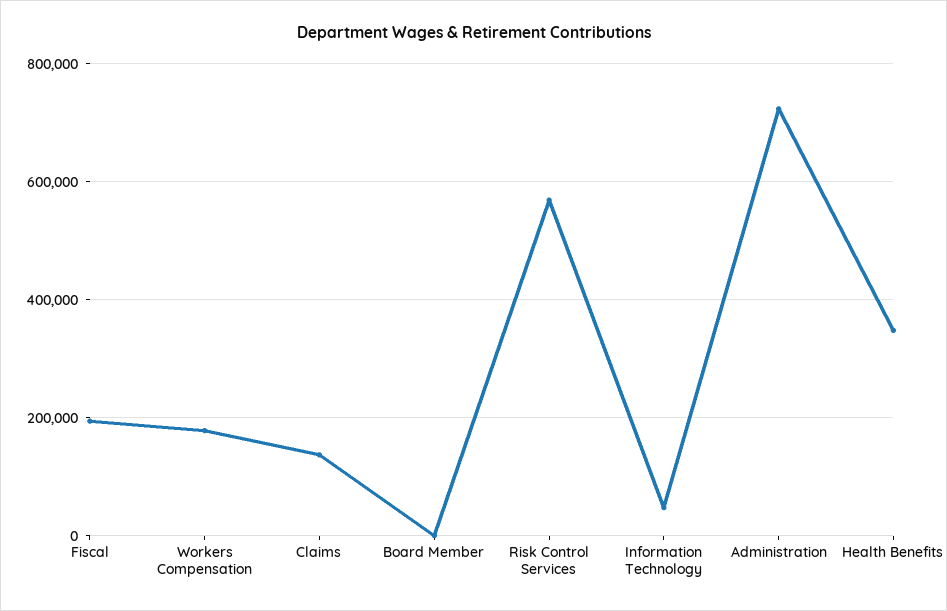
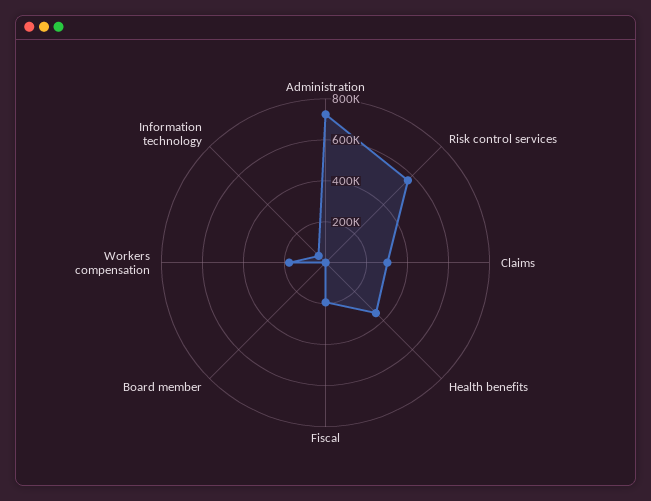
  {
    "Fiscal": 200000,
    "Workers Compensation": 180000,
-   "Claims": 140000,
+   "Claims": 300000,
    "Board Member": 0,
    "Risk Control Services": 560000,
    "Information Technology": 40000,
    "Administration": 720000,
    "Health Benefits": 340000
  }

